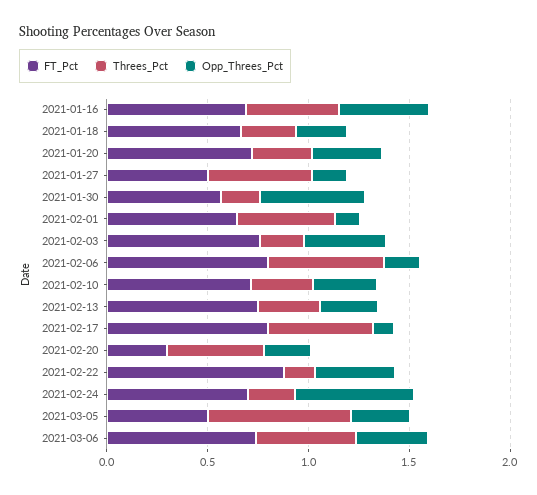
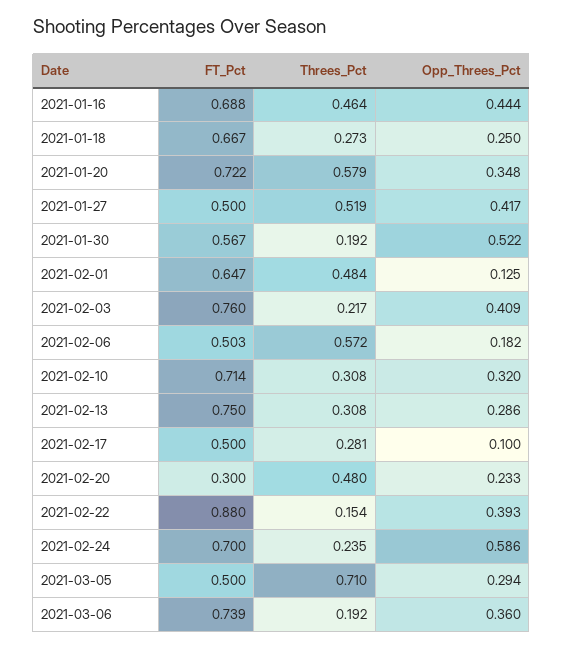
  {
    "FT_Pct": {
      "2021-01-16": 0.688,
      "2021-01-18": 0.667,
      "2021-01-20": 0.722,
      "2021-01-27": 0.5,
      "2021-01-30": 0.567,
      "2021-02-01": 0.647,
      "2021-02-03": 0.76,
-     "2021-02-06": 0.8,
+     "2021-02-06": 0.503,
      "2021-02-10": 0.714,
      "2021-02-13": 0.75,
-     "2021-02-17": 0.8,
+     "2021-02-17": 0.5,
      "2021-02-20": 0.3,
      "2021-02-22": 0.88,
      "2021-02-24": 0.7,
      "2021-03-05": 0.5,
      "2021-03-06": 0.739
    },
    "Threes_Pct": {
      "2021-01-16": 0.464,
      "2021-01-18": 0.273,
-     "2021-01-20": 0.3,
+     "2021-01-20": 0.579,
      "2021-01-27": 0.519,
      "2021-01-30": 0.192,
      "2021-02-01": 0.484,
      "2021-02-03": 0.217,
      "2021-02-06": 0.572,
      "2021-02-10": 0.308,
      "2021-02-13": 0.308,
-     "2021-02-17": 0.5,
+     "2021-02-17": 0.281,
      "2021-02-20": 0.48,
      "2021-02-22": 0.154,
      "2021-02-24": 0.235,
      "2021-03-05": 0.71,
-     "2021-03-06": 0.5
+     "2021-03-06": 0.192
    },
    "Opp_Threes_Pct": {
      "2021-01-16": 0.444,
      "2021-01-18": 0.25,
      "2021-01-20": 0.348,
-     "2021-01-27": 0.2,
+     "2021-01-27": 0.417,
      "2021-01-30": 0.522,
      "2021-02-01": 0.125,
      "2021-02-03": 0.409,
      "2021-02-06": 0.182,
      "2021-02-10": 0.32,
      "2021-02-13": 0.286,
      "2021-02-17": 0.1,
      "2021-02-20": 0.233,
      "2021-02-22": 0.393,
      "2021-02-24": 0.586,
      "2021-03-05": 0.294,
      "2021-03-06": 0.36
    }
  }

